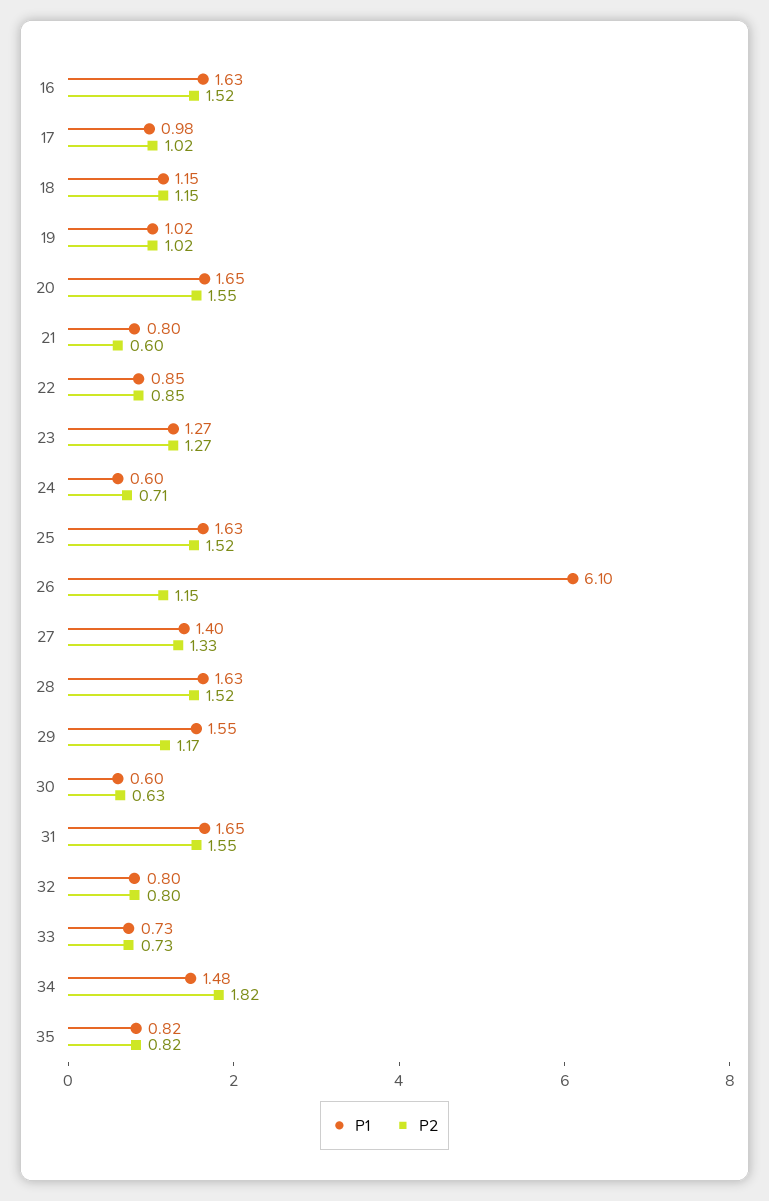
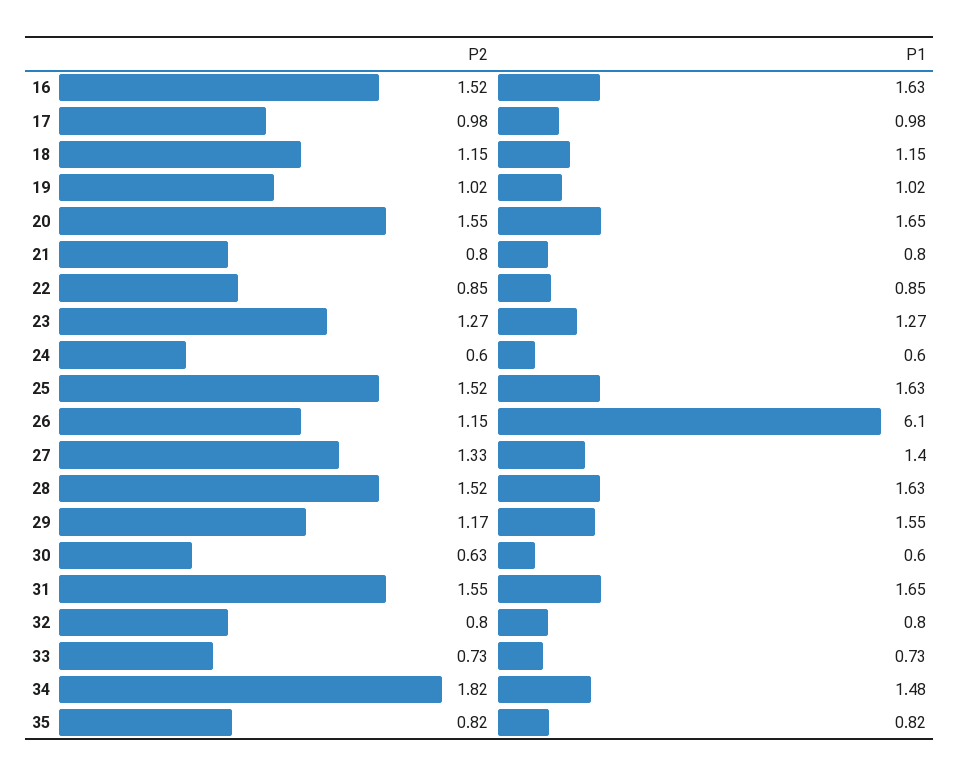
  {
    "P1": {
      "16": 1.63,
      "17": 0.98,
      "18": 1.15,
      "19": 1.02,
      "20": 1.65,
      "21": 0.8,
      "22": 0.85,
      "23": 1.27,
      "24": 0.6,
      "25": 1.63,
      "26": 6.1,
      "27": 1.4,
      "28": 1.63,
      "29": 1.55,
      "30": 0.6,
      "31": 1.65,
      "32": 0.8,
      "33": 0.73,
      "34": 1.48,
      "35": 0.82
    },
    "P2": {
      "16": 1.52,
-     "17": 1.02,
+     "17": 0.98,
      "18": 1.15,
      "19": 1.02,
      "20": 1.55,
-     "21": 0.6,
+     "21": 0.8,
      "22": 0.85,
      "23": 1.27,
-     "24": 0.71,
+     "24": 0.6,
      "25": 1.52,
      "26": 1.15,
      "27": 1.33,
      "28": 1.52,
      "29": 1.17,
      "30": 0.63,
      "31": 1.55,
      "32": 0.8,
      "33": 0.73,
      "34": 1.82,
      "35": 0.82
    }
  }

